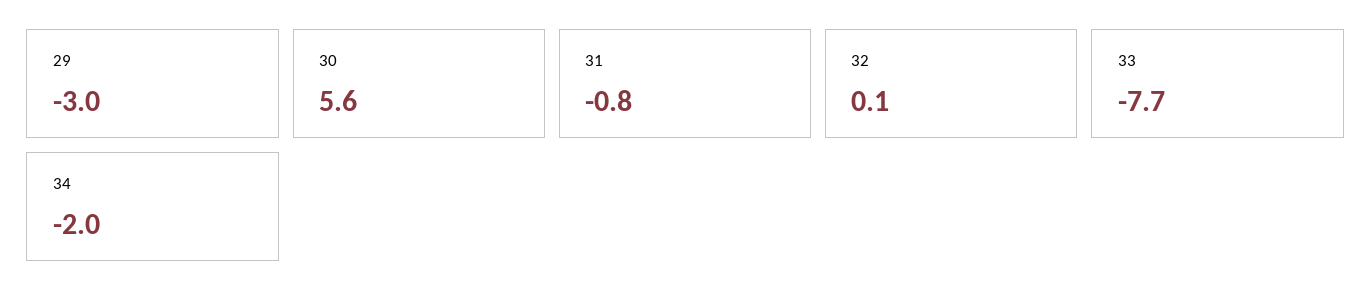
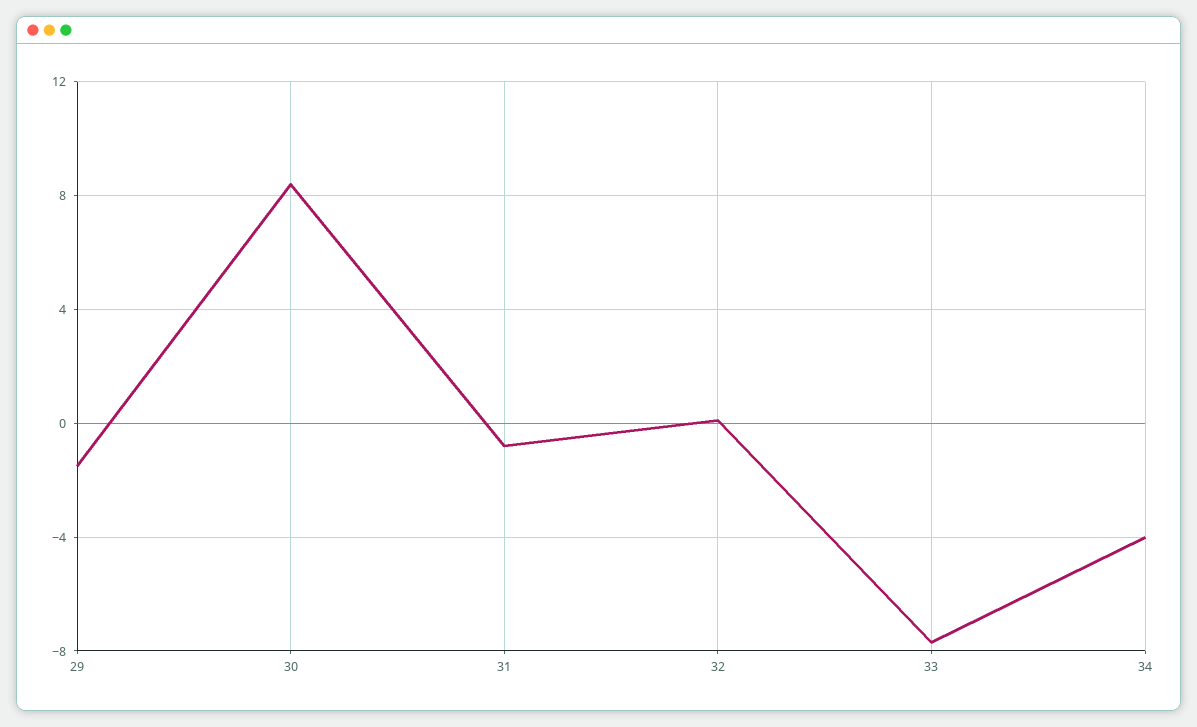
  {
-   "29": -3,
+   "29": -1.5,
-   "30": 5.6,
+   "30": 8.5,
    "31": -0.8,
    "32": 0.1,
    "33": -7.7,
-   "34": -2
+   "34": -4
  }

